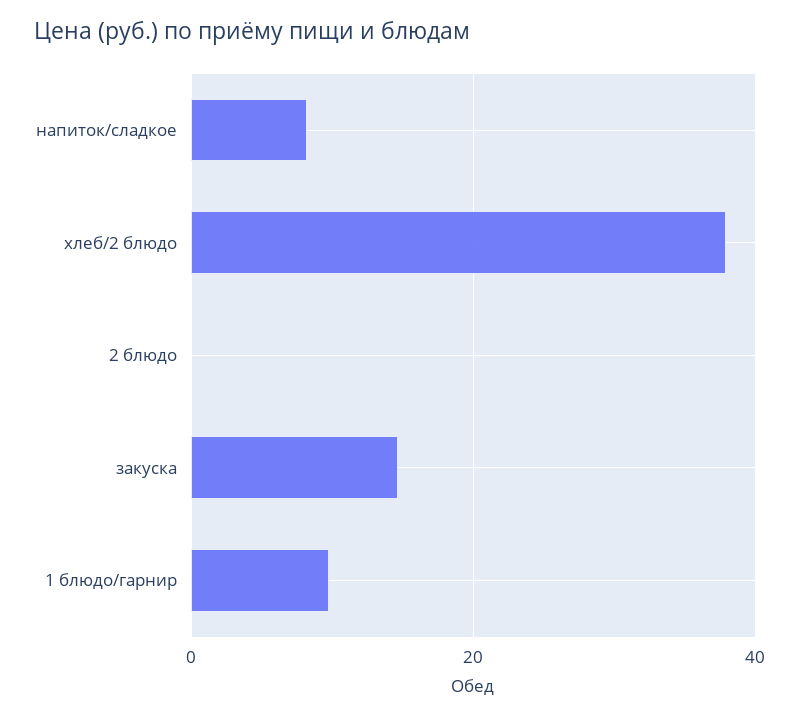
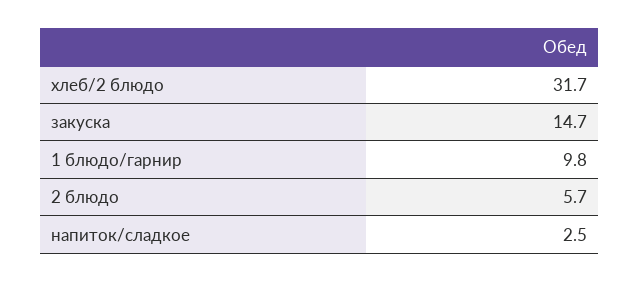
  {
-   "напиток/сладкое": 8,
+   "напиток/сладкое": 2.5,
-   "хлеб/2 блюдо": 38,
+   "хлеб/2 блюдо": 31.7,
-   "2 блюдо": 0,
+   "2 блюдо": 5.7,
    "закуска": 14.7,
    "1 блюдо/гарнир": 9.8
  }

